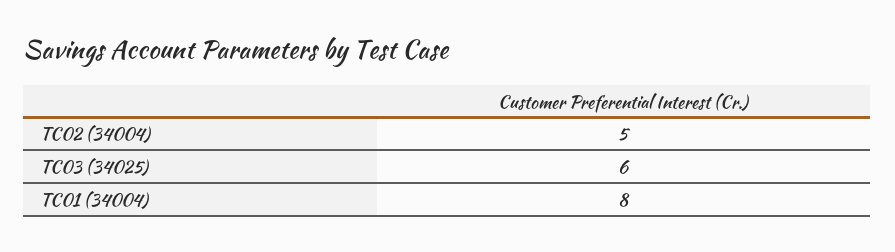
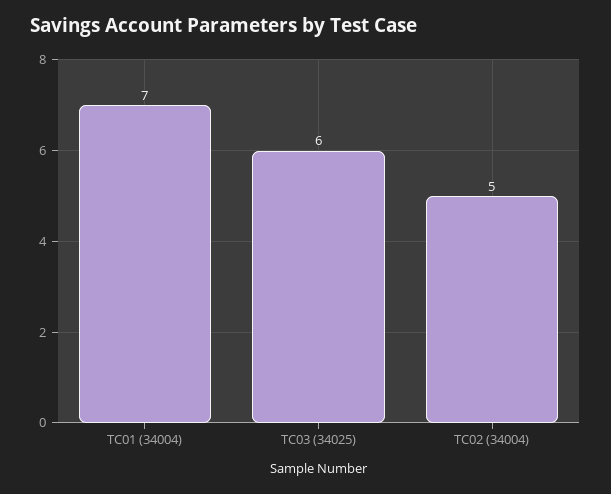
  {
    "TC02 (34004)": 5,
    "TC03 (34025)": 6,
-   "TC01 (34004)": 8
+   "TC01 (34004)": 7
  }

